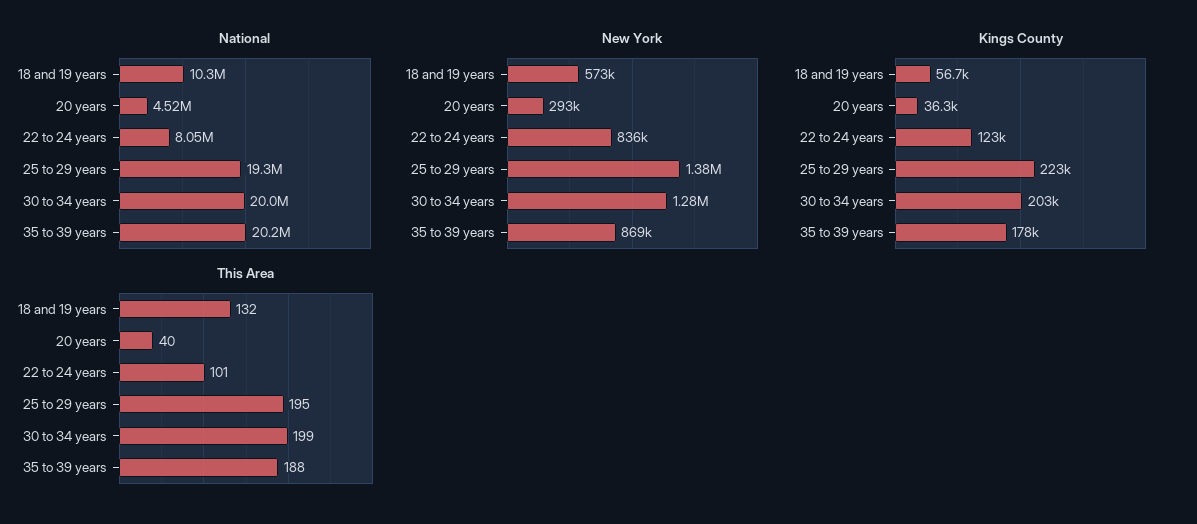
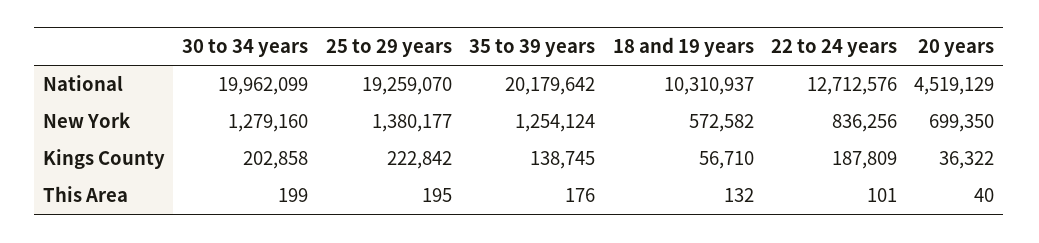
  {
    "National": {
      "18 and 19 years": 10310937,
      "20 years": 4519129,
-     "22 to 24 years": 8050000,
+     "22 to 24 years": 12712576,
      "25 to 29 years": 19259070,
      "30 to 34 years": 19962099,
      "35 to 39 years": 20179642
    },
    "New York": {
      "18 and 19 years": 572582,
-     "20 years": 293000,
+     "20 years": 699350,
      "22 to 24 years": 836256,
      "25 to 29 years": 1380177,
      "30 to 34 years": 1279160,
-     "35 to 39 years": 869000
+     "35 to 39 years": 1254124
    },
    "Kings County": {
      "18 and 19 years": 56710,
      "20 years": 36322,
-     "22 to 24 years": 123000,
+     "22 to 24 years": 187809,
      "25 to 29 years": 222842,
      "30 to 34 years": 202858,
-     "35 to 39 years": 178000
+     "35 to 39 years": 138745
    },
    "This Area": {
      "18 and 19 years": 132,
      "20 years": 40,
      "22 to 24 years": 101,
      "25 to 29 years": 195,
      "30 to 34 years": 199,
-     "35 to 39 years": 188
+     "35 to 39 years": 176
    }
  }

